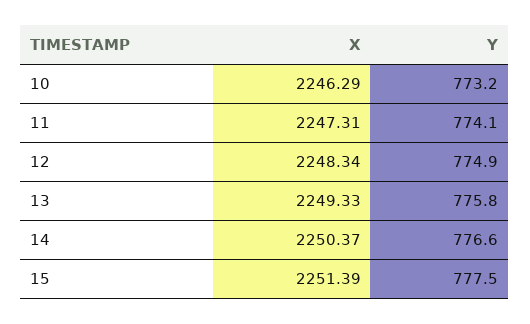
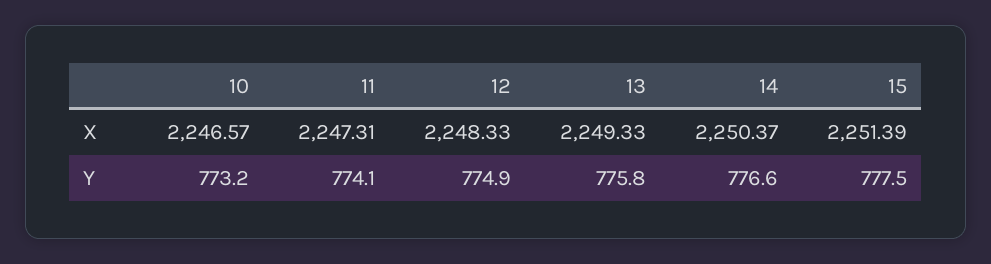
  {
    "X": {
-     "10": 2246.29,
+     "10": 2246.57,
      "11": 2247.31,
-     "12": 2248.34,
+     "12": 2248.33,
      "13": 2249.33,
      "14": 2250.37,
      "15": 2251.39
    },
    "Y": {
      "10": 773.2,
      "11": 774.1,
      "12": 774.9,
      "13": 775.8,
      "14": 776.6,
      "15": 777.5
    }
  }

